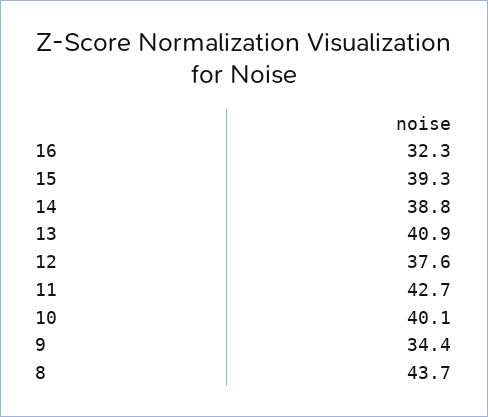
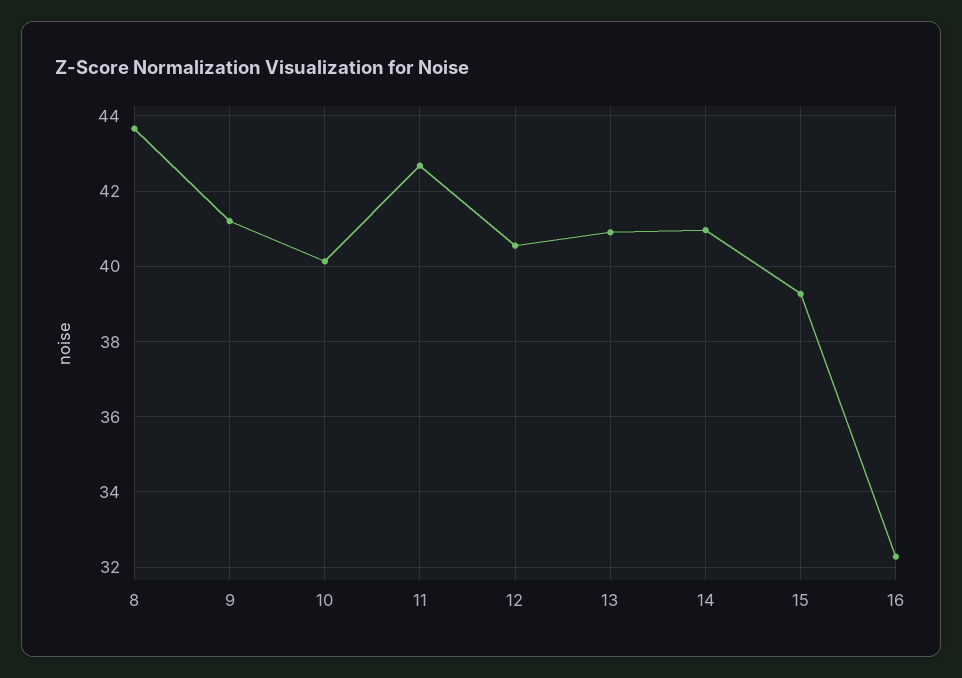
  {
    "16": 32.3,
    "15": 39.3,
-   "14": 38.8,
+   "14": 41,
    "13": 40.9,
-   "12": 37.6,
+   "12": 40.6,
    "11": 42.7,
    "10": 40.1,
-   "9": 34.4,
+   "9": 41.2,
    "8": 43.7
  }

